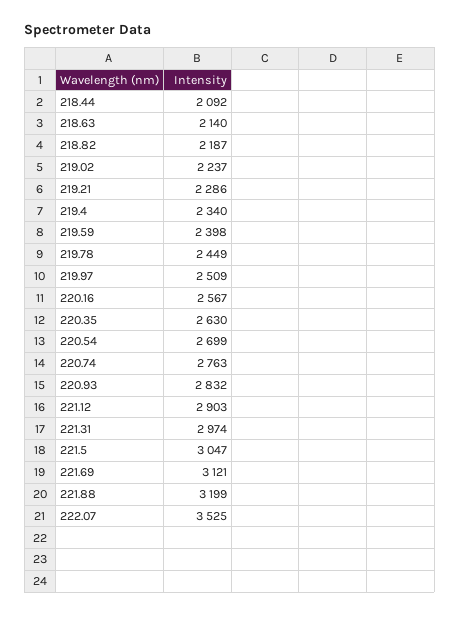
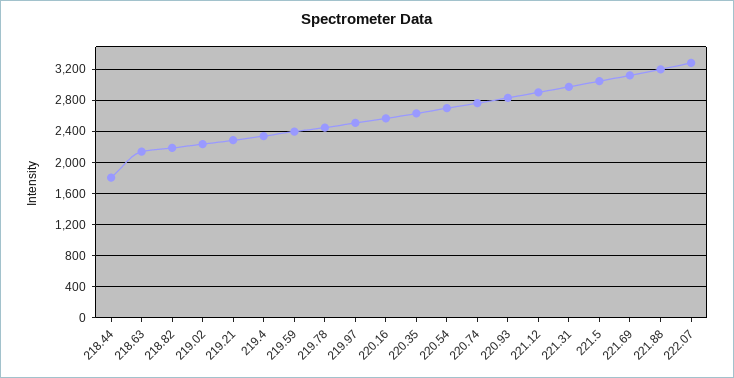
  {
-   "218.44": 2092,
+   "218.44": 1800,
    "218.63": 2140,
    "218.82": 2187,
    "219.02": 2237,
    "219.21": 2286,
    "219.4": 2340,
    "219.59": 2398,
    "219.78": 2449,
    "219.97": 2509,
    "220.16": 2567,
    "220.35": 2630,
    "220.54": 2699,
    "220.74": 2763,
    "220.93": 2832,
    "221.12": 2903,
    "221.31": 2974,
    "221.5": 3047,
    "221.69": 3121,
    "221.88": 3199,
-   "222.07": 3525
+   "222.07": 3300
  }

